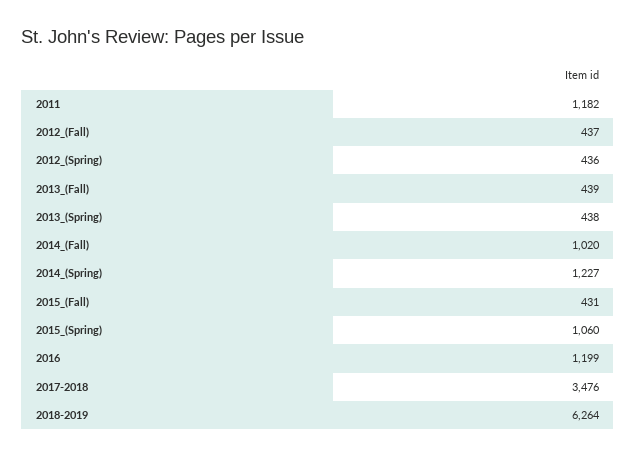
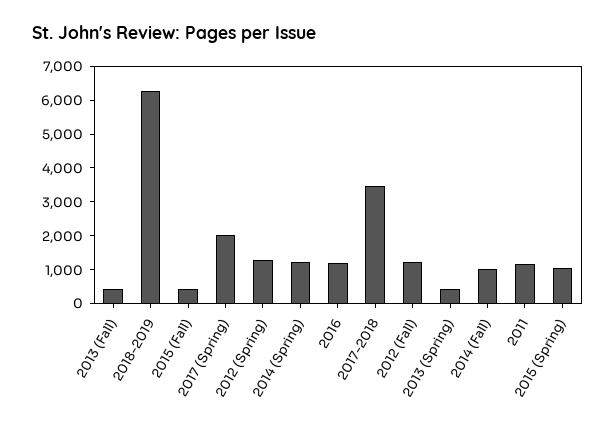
  {
    "2011": 1182,
-   "2012_(Fall)": 437,
+   "2012_(Fall)": 1250,
-   "2012_(Spring)": 436,
+   "2012_(Spring)": 1250,
    "2013_(Fall)": 439,
    "2013_(Spring)": 438,
    "2014_(Fall)": 1020,
    "2014_(Spring)": 1227,
    "2015_(Fall)": 431,
    "2015_(Spring)": 1060,
    "2016": 1199,
    "2017-2018": 3476,
-   "2018-2019": 6264
+   "2018-2019": 6264,
+   "2017 (Spring)": 2000
  }

